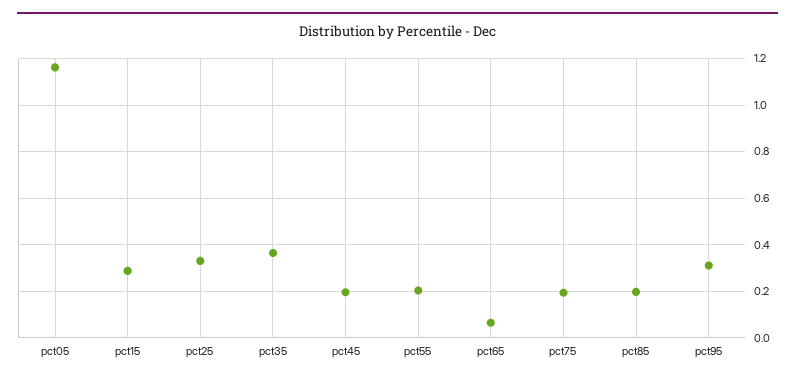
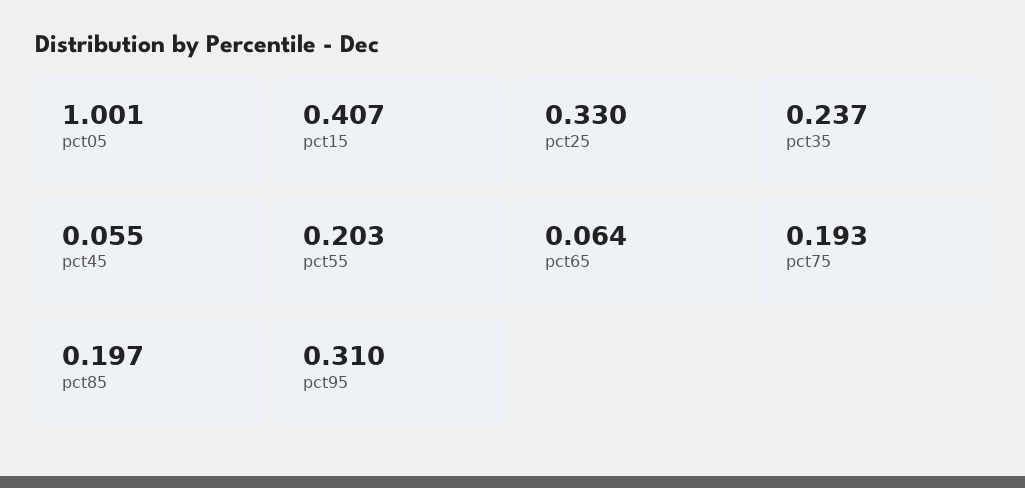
  {
-   "pct05": 1.15,
+   "pct05": 1.001,
-   "pct15": 0.3,
+   "pct15": 0.407,
    "pct25": 0.33,
-   "pct35": 0.35,
+   "pct35": 0.237,
-   "pct45": 0.2,
+   "pct45": 0.055,
    "pct55": 0.203,
    "pct65": 0.064,
    "pct75": 0.193,
    "pct85": 0.197,
    "pct95": 0.31
  }

